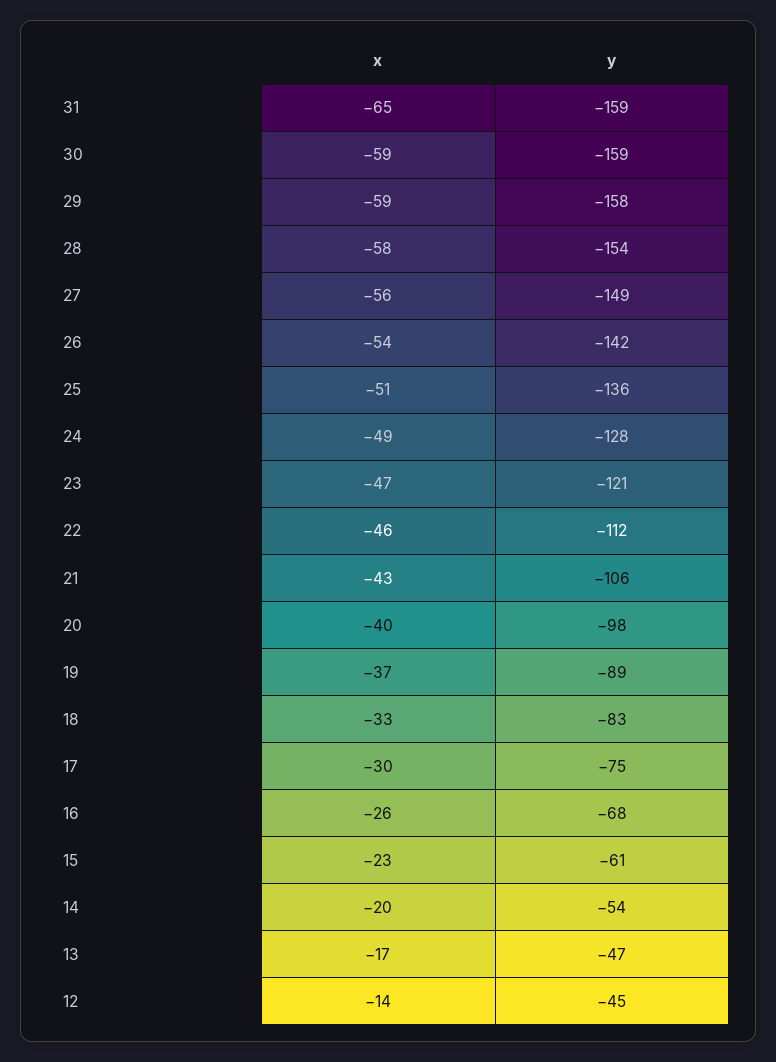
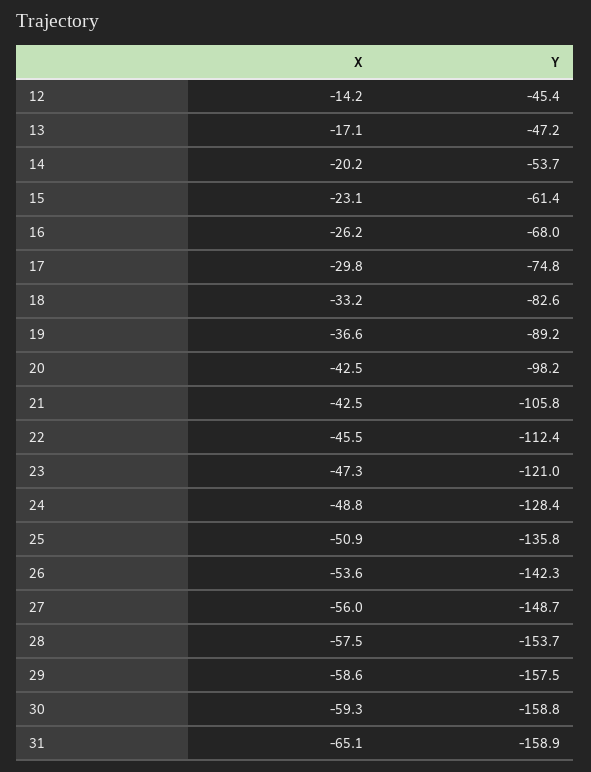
  {
    "x": {
      "31": -65.1,
      "30": -59.3,
      "29": -58.6,
      "28": -57.5,
      "27": -56,
      "26": -53.6,
      "25": -50.9,
      "24": -48.8,
      "23": -47.3,
      "22": -45.5,
      "21": -42.5,
-     "20": -40,
+     "20": -42.5,
      "19": -36.6,
      "18": -33.2,
      "17": -29.8,
      "16": -26.2,
      "15": -23.1,
      "14": -20.2,
      "13": -17.1,
      "12": -14.2
    },
    "y": {
      "31": -158.9,
      "30": -158.8,
      "29": -157.5,
      "28": -153.7,
      "27": -148.7,
      "26": -142.3,
      "25": -135.8,
      "24": -128.4,
      "23": -121,
      "22": -112.4,
      "21": -105.8,
      "20": -98.2,
      "19": -89.2,
      "18": -82.6,
      "17": -74.8,
      "16": -68,
      "15": -61.4,
      "14": -53.7,
      "13": -47.2,
      "12": -45.4
    }
  }

